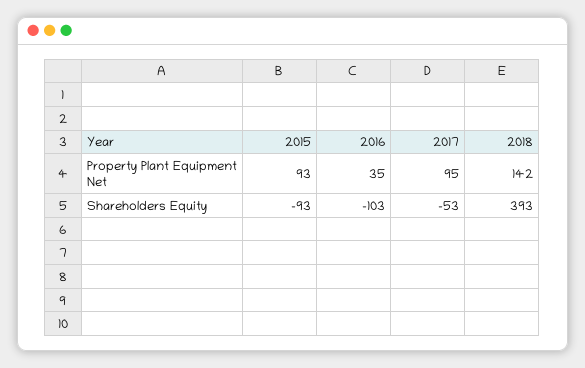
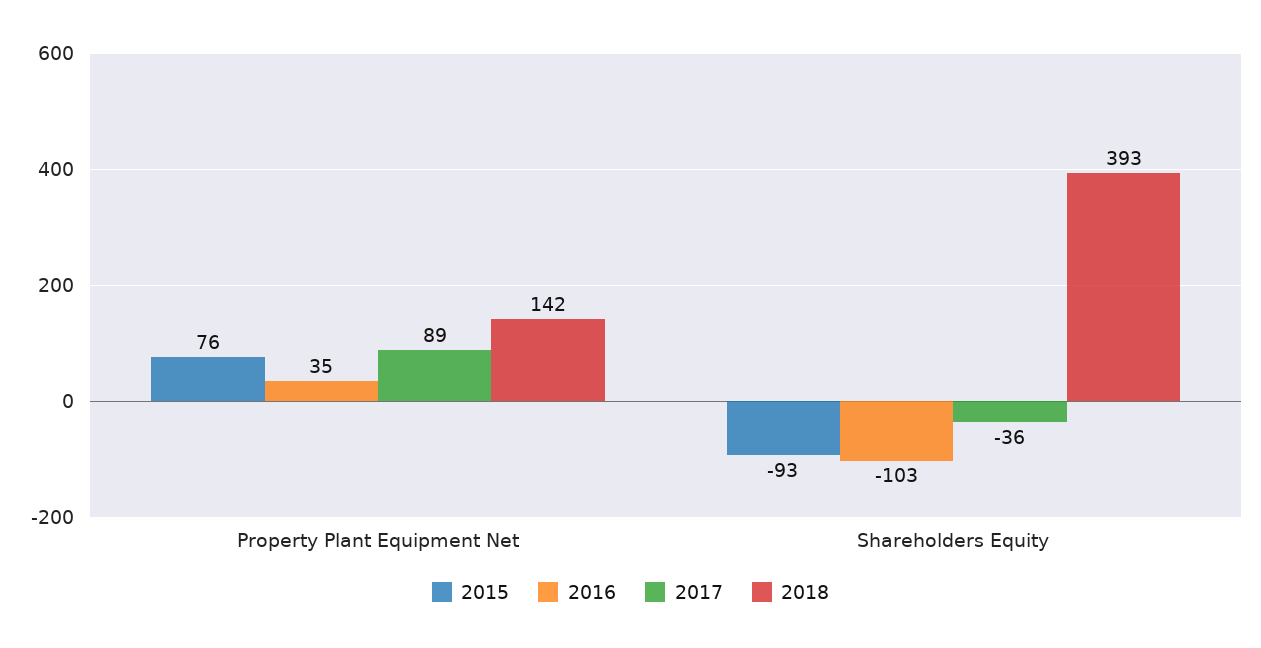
  {
    "2015": {
-     "Property Plant Equipment Net": 93,
+     "Property Plant Equipment Net": 76,
      "Shareholders Equity": -93
    },
    "2016": {
      "Property Plant Equipment Net": 35,
      "Shareholders Equity": -103
    },
    "2017": {
-     "Property Plant Equipment Net": 95,
+     "Property Plant Equipment Net": 89,
-     "Shareholders Equity": -53
+     "Shareholders Equity": -36
    },
    "2018": {
      "Property Plant Equipment Net": 142,
      "Shareholders Equity": 393
    }
  }

